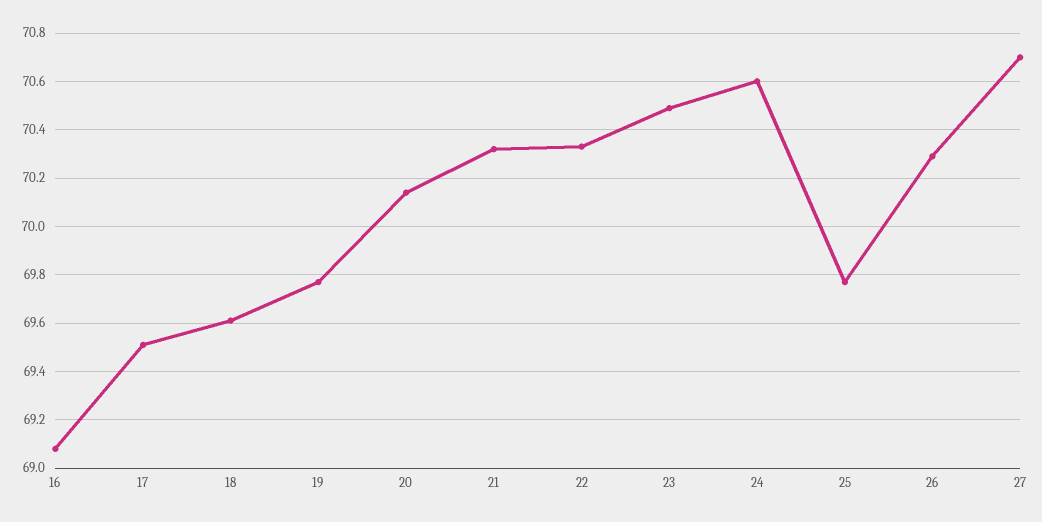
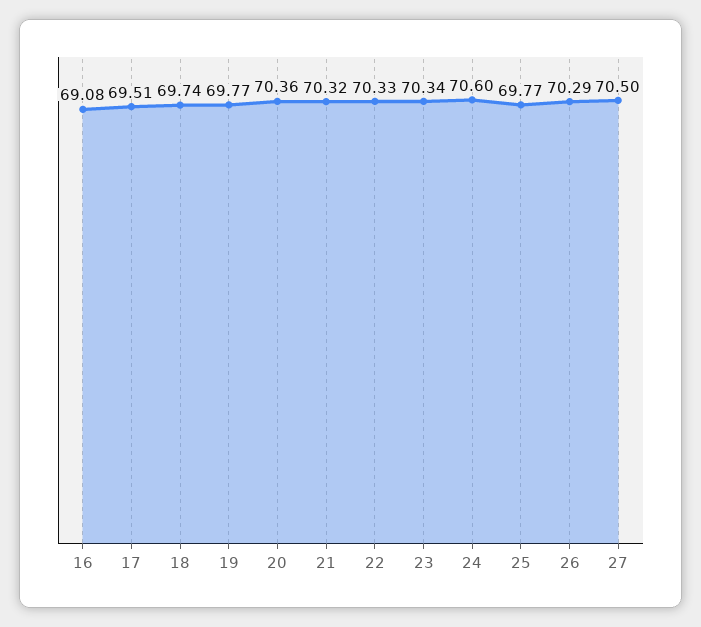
  {
    "16": 69.08,
    "17": 69.51,
-   "18": 69.6,
+   "18": 69.74,
    "19": 69.77,
-   "20": 70.15,
+   "20": 70.36,
    "21": 70.32,
    "22": 70.33,
-   "23": 70.5,
+   "23": 70.34,
    "24": 70.6,
    "25": 69.77,
    "26": 70.29,
-   "27": 70.7
+   "27": 70.5
  }

